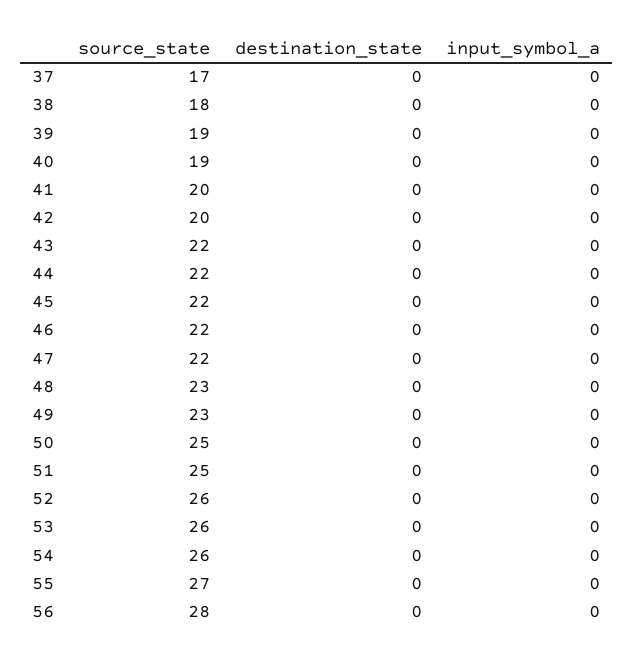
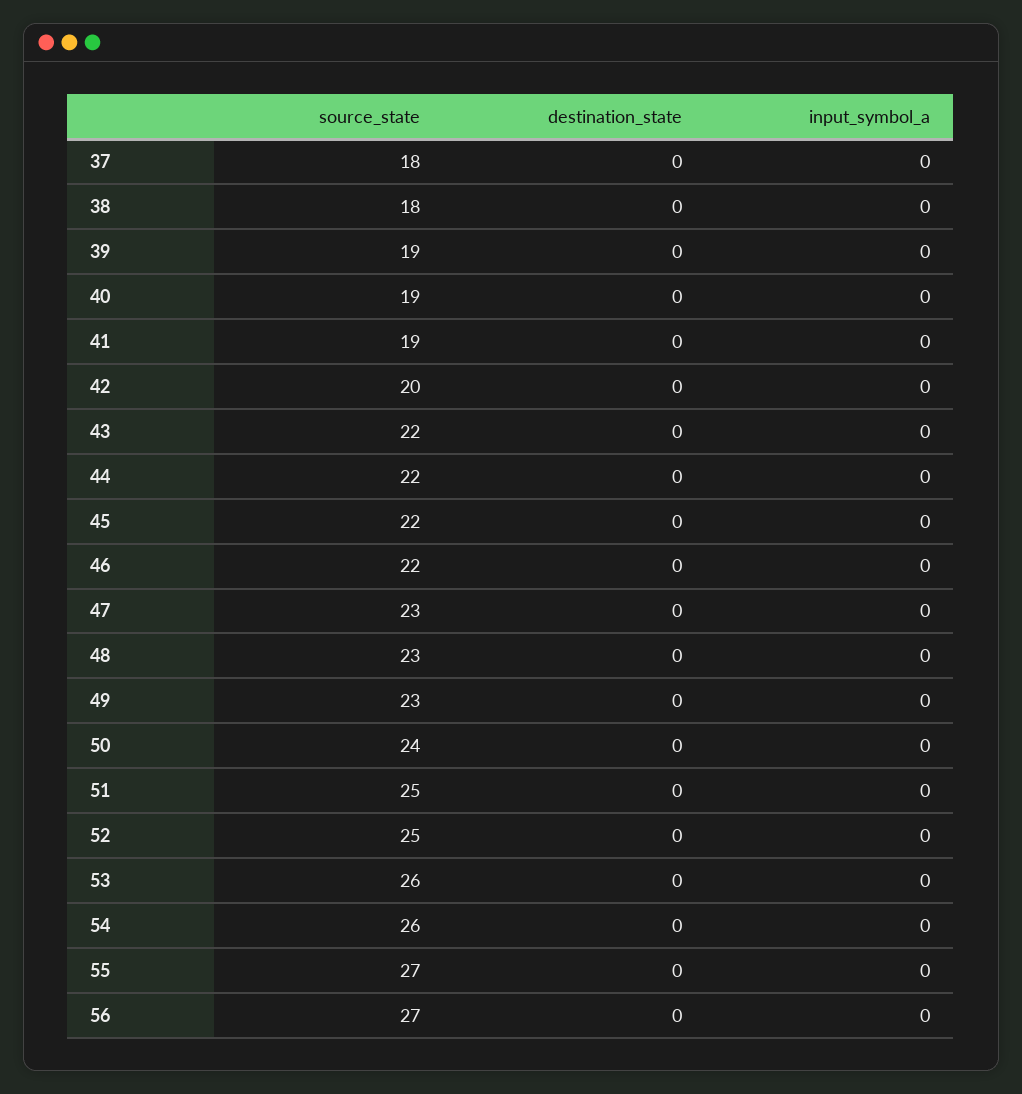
  {
    "source_state": {
-     "37": 17,
+     "37": 18,
      "38": 18,
      "39": 19,
      "40": 19,
-     "41": 20,
+     "41": 19,
      "42": 20,
      "43": 22,
      "44": 22,
      "45": 22,
      "46": 22,
-     "47": 22,
+     "47": 23,
      "48": 23,
      "49": 23,
-     "50": 25,
+     "50": 24,
      "51": 25,
-     "52": 26,
+     "52": 25,
      "53": 26,
      "54": 26,
      "55": 27,
-     "56": 28
+     "56": 27
    },
    "destination_state": {
      "37": 0,
      "38": 0,
      "39": 0,
      "40": 0,
      "41": 0,
      "42": 0,
      "43": 0,
      "44": 0,
      "45": 0,
      "46": 0,
      "47": 0,
      "48": 0,
      "49": 0,
      "50": 0,
      "51": 0,
      "52": 0,
      "53": 0,
      "54": 0,
      "55": 0,
      "56": 0
    },
    "input_symbol_a": {
      "37": 0,
      "38": 0,
      "39": 0,
      "40": 0,
      "41": 0,
      "42": 0,
      "43": 0,
      "44": 0,
      "45": 0,
      "46": 0,
      "47": 0,
      "48": 0,
      "49": 0,
      "50": 0,
      "51": 0,
      "52": 0,
      "53": 0,
      "54": 0,
      "55": 0,
      "56": 0
    }
  }

